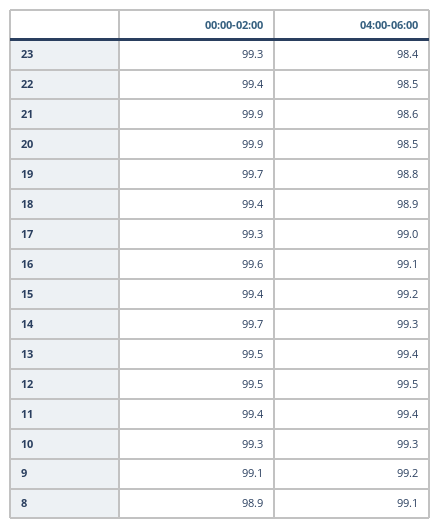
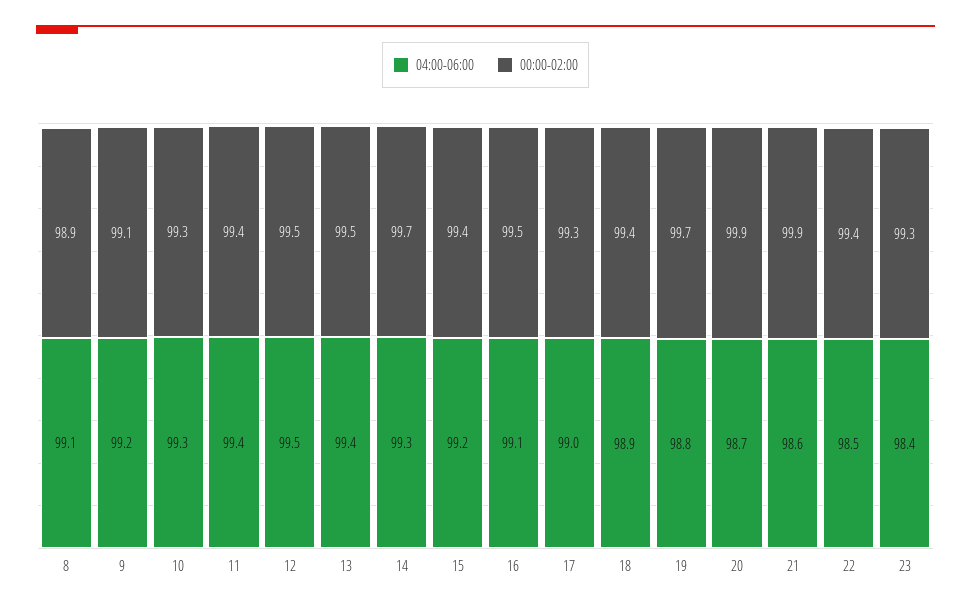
  {
    "00:00-02:00": {
      "23": 99.3,
      "22": 99.4,
      "21": 99.9,
      "20": 99.9,
      "19": 99.7,
      "18": 99.4,
      "17": 99.3,
-     "16": 99.6,
+     "16": 99.5,
      "15": 99.4,
      "14": 99.7,
      "13": 99.5,
      "12": 99.5,
      "11": 99.4,
      "10": 99.3,
      "9": 99.1,
      "8": 98.9
    },
    "04:00-06:00": {
      "23": 98.4,
      "22": 98.5,
      "21": 98.6,
-     "20": 98.5,
+     "20": 98.7,
      "19": 98.8,
      "18": 98.9,
      "17": 99,
      "16": 99.1,
      "15": 99.2,
      "14": 99.3,
      "13": 99.4,
      "12": 99.5,
      "11": 99.4,
      "10": 99.3,
      "9": 99.2,
      "8": 99.1
    }
  }

